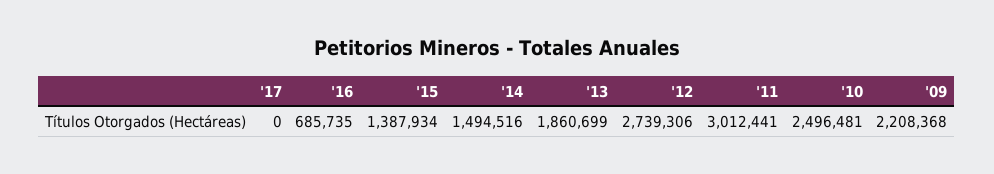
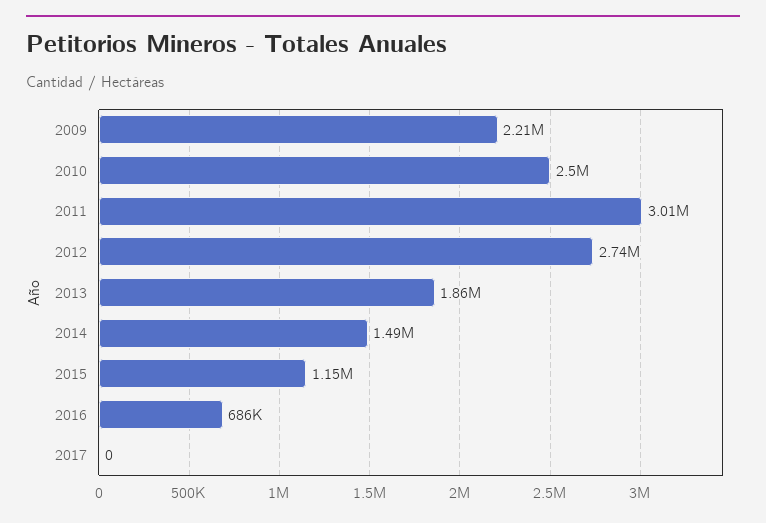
  {
    "'17": 0,
    "'16": 685735,
-   "'15": 1387934,
+   "'15": 1150000,
    "'14": 1494516,
    "'13": 1860699,
    "'12": 2739306,
    "'11": 3012441,
    "'10": 2496481,
    "'09": 2208368
  }

